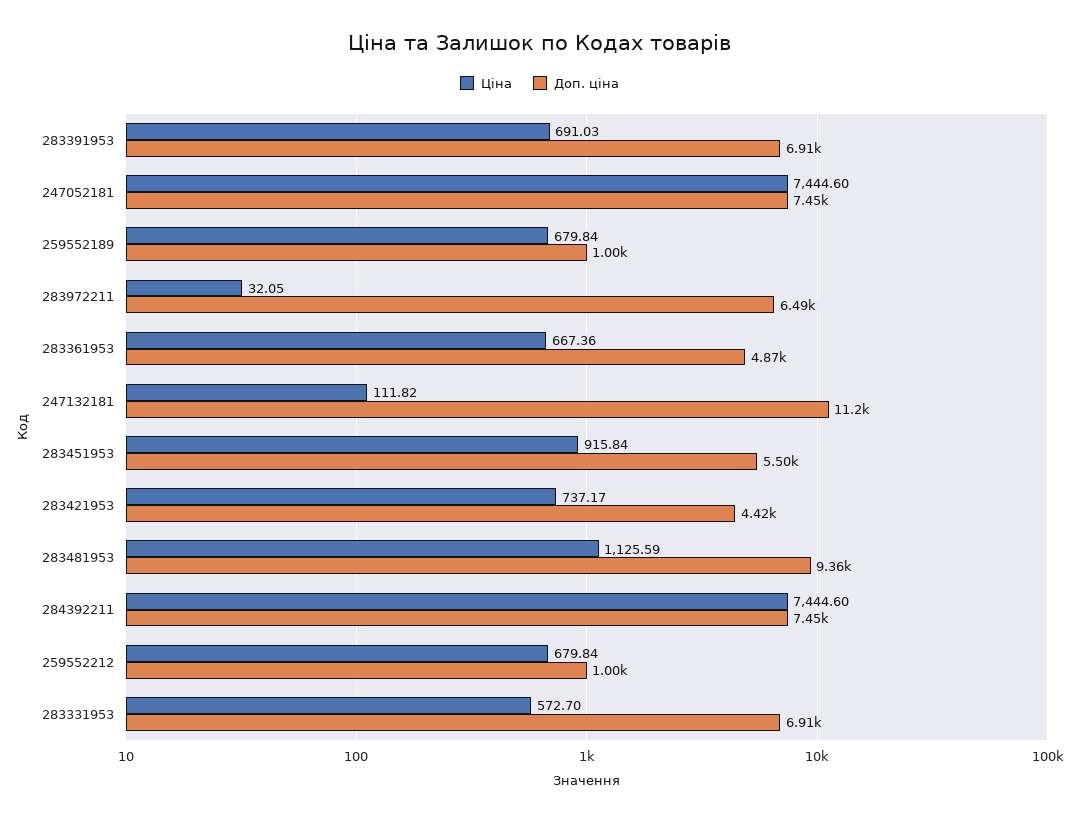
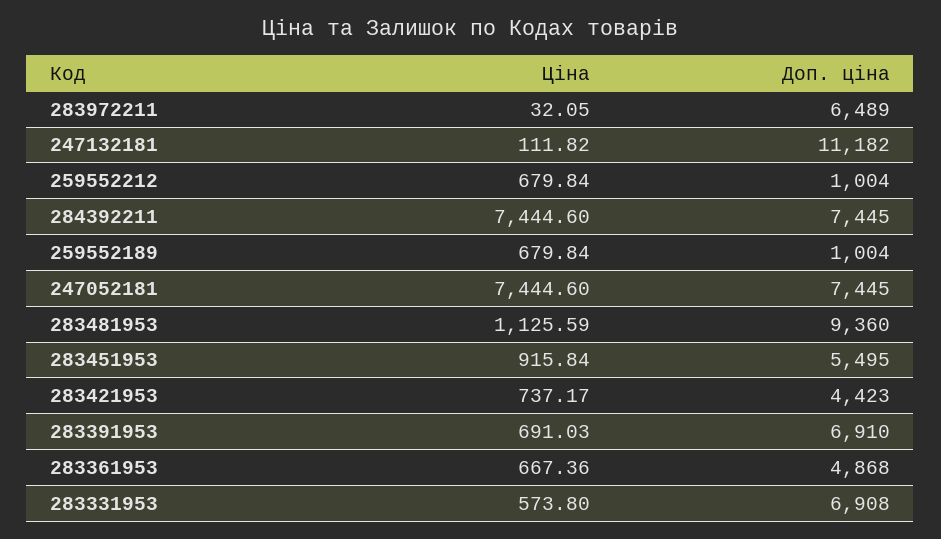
  {
    "Ціна": {
      "283391953": 691.03,
      "247052181": 7444.6,
      "259552189": 679.84,
      "283972211": 32.05,
      "283361953": 667.36,
      "247132181": 111.82,
      "283451953": 915.84,
      "283421953": 737.17,
      "283481953": 1125.59,
      "284392211": 7444.6,
      "259552212": 679.84,
-     "283331953": 572.7
+     "283331953": 573.8
    },
    "Доп. ціна": {
      "283391953": 6910,
      "247052181": 7445,
      "259552189": 1004,
      "283972211": 6489,
      "283361953": 4868,
      "247132181": 11182,
      "283451953": 5495,
      "283421953": 4423,
      "283481953": 9360,
      "284392211": 7445,
      "259552212": 1004,
      "283331953": 6908
    }
  }

